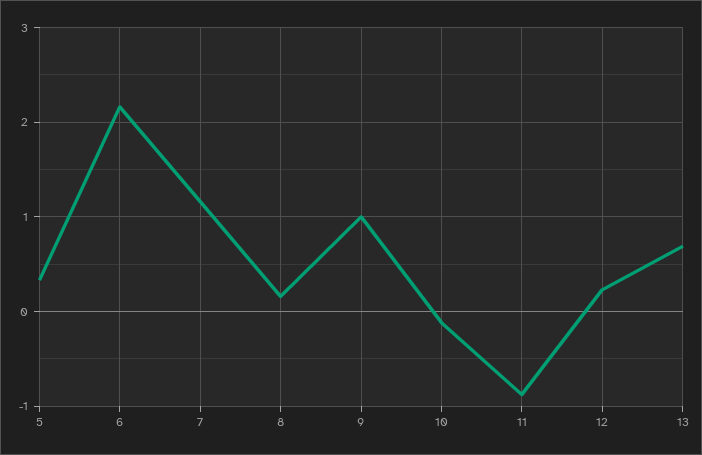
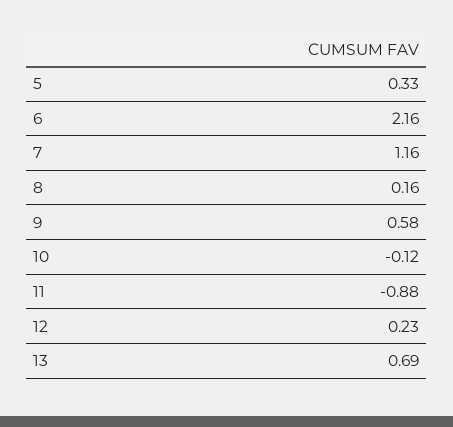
  {
    "5": 0.33,
    "6": 2.16,
    "7": 1.16,
    "8": 0.16,
-   "9": 1,
+   "9": 0.58,
    "10": -0.12,
    "11": -0.88,
    "12": 0.23,
    "13": 0.69
  }

